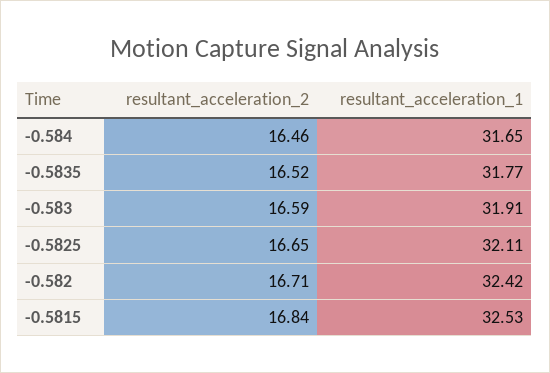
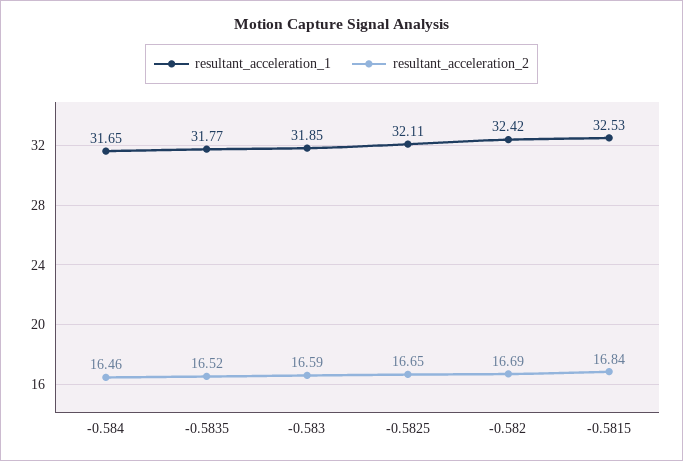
  {
    "resultant_acceleration_2": {
      "-0.584": 16.46,
      "-0.5835": 16.52,
      "-0.583": 16.59,
      "-0.5825": 16.65,
-     "-0.582": 16.71,
+     "-0.582": 16.69,
      "-0.5815": 16.84
    },
    "resultant_acceleration_1": {
      "-0.584": 31.65,
      "-0.5835": 31.77,
-     "-0.583": 31.91,
+     "-0.583": 31.85,
      "-0.5825": 32.11,
      "-0.582": 32.42,
      "-0.5815": 32.53
    }
  }

